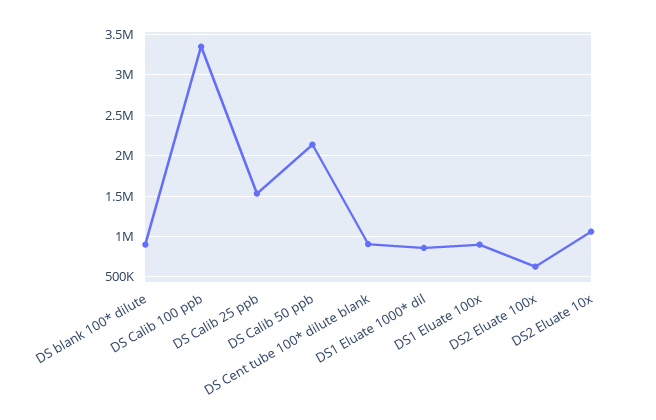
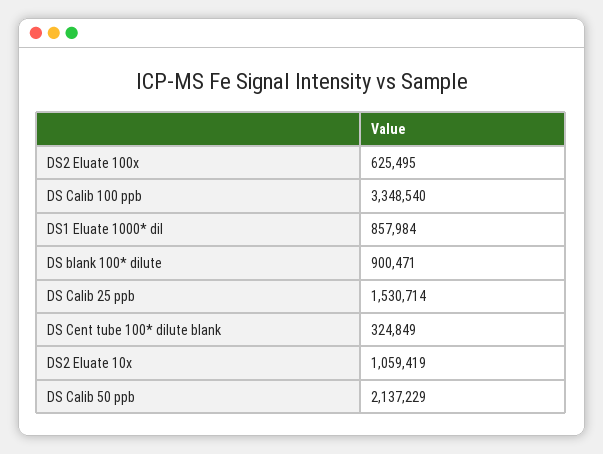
  {
    "DS blank 100* dilute": 900471,
    "DS Calib 100 ppb": 3348540,
    "DS Calib 25 ppb": 1530714,
    "DS Calib 50 ppb": 2137229,
-   "DS Cent tube 100* dilute blank": 900000,
+   "DS Cent tube 100* dilute blank": 324849,
    "DS1 Eluate 1000* dil": 857984,
-   "DS1 Eluate 100x": 900000,
    "DS2 Eluate 100x": 625495,
    "DS2 Eluate 10x": 1059419
  }

